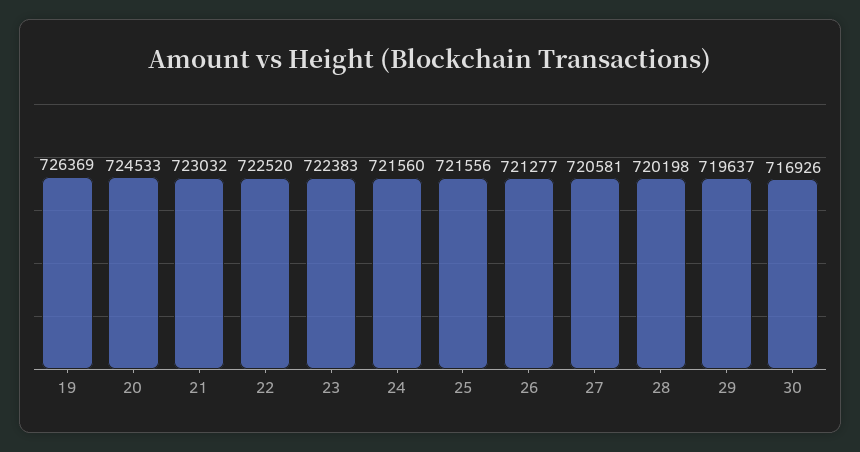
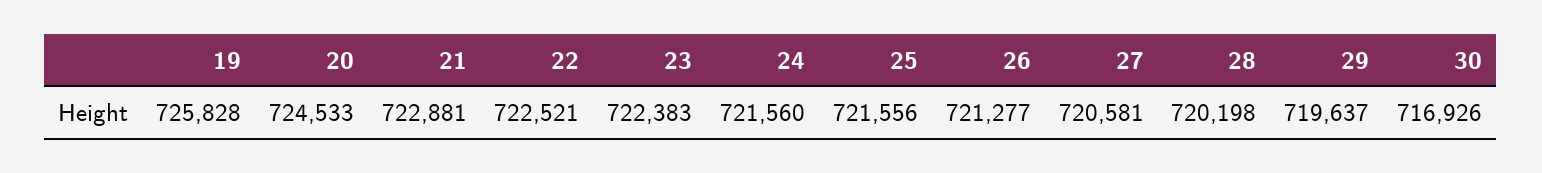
  {
-   "19": 726369,
+   "19": 725828,
    "20": 724533,
-   "21": 723032,
+   "21": 722881,
-   "22": 722520,
+   "22": 722521,
    "23": 722383,
    "24": 721560,
    "25": 721556,
    "26": 721277,
    "27": 720581,
    "28": 720198,
    "29": 719637,
    "30": 716926
  }

